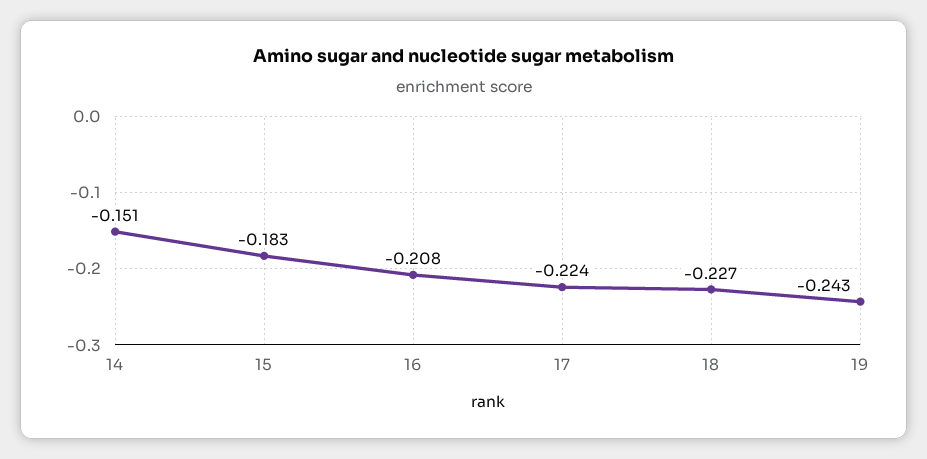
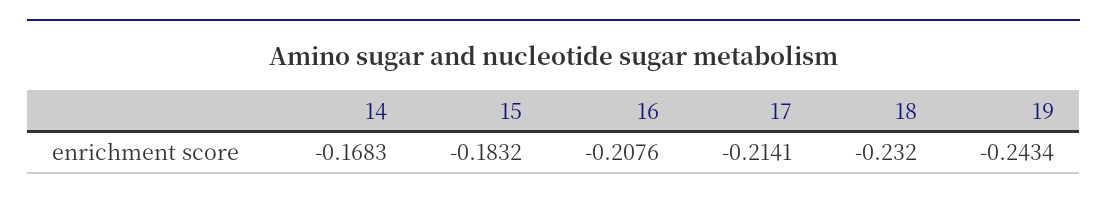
  {
-   "14": -0.151,
+   "14": -0.1683,
    "15": -0.1832,
    "16": -0.2076,
-   "17": -0.224,
+   "17": -0.2141,
-   "18": -0.227,
+   "18": -0.232,
    "19": -0.2434
  }

